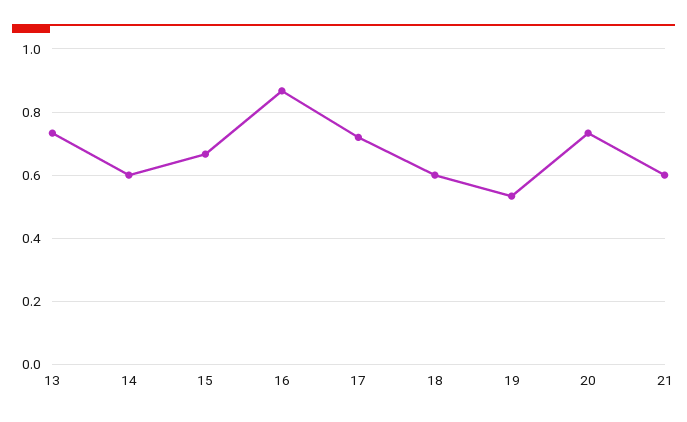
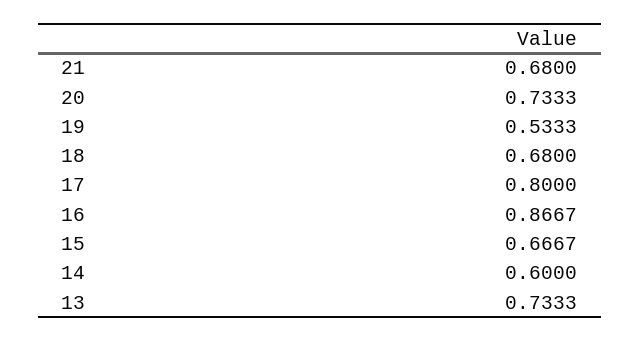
  {
    "13": 0.7333,
    "14": 0.6,
    "15": 0.6667,
    "16": 0.8667,
-   "17": 0.72,
+   "17": 0.8,
-   "18": 0.6,
+   "18": 0.68,
    "19": 0.5333,
    "20": 0.7333,
-   "21": 0.6
+   "21": 0.68
  }

